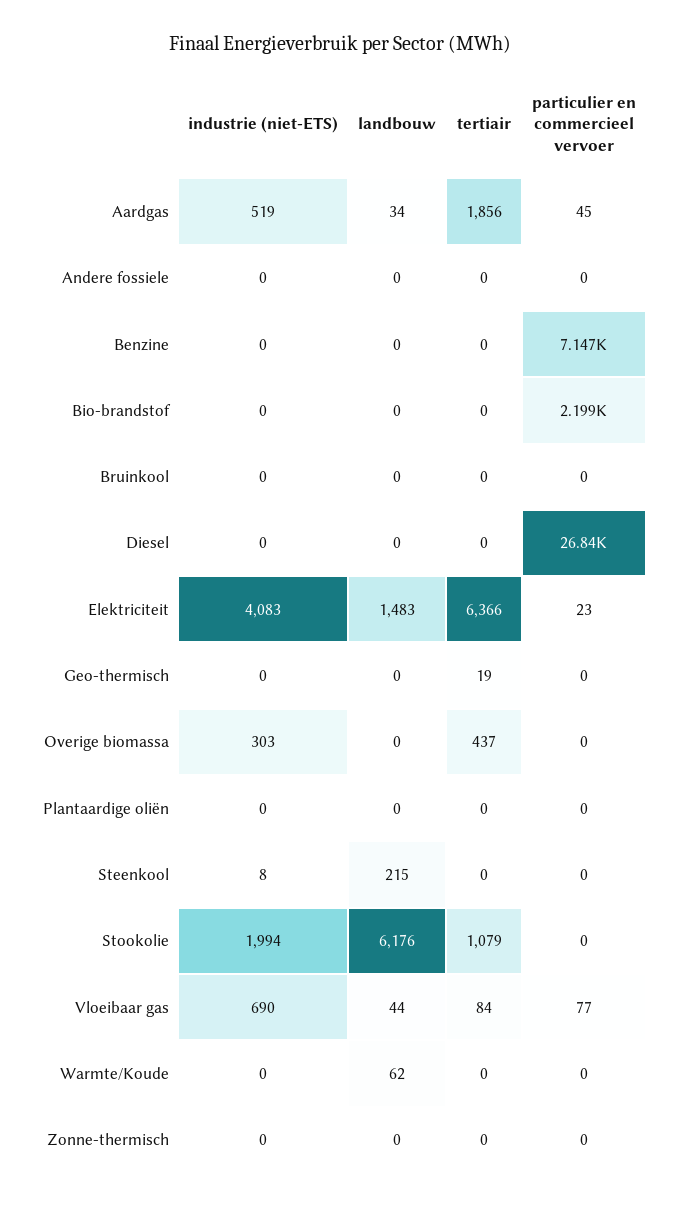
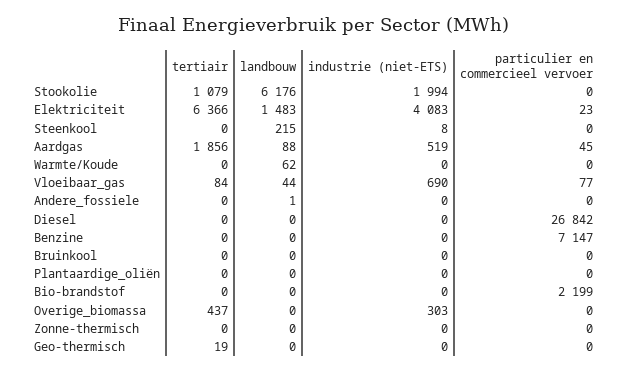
  {
    "industrie (niet-ETS)": {
      "Aardgas": 519,
      "Andere fossiele": 0,
      "Benzine": 0,
      "Bio-brandstof": 0,
      "Bruinkool": 0,
      "Diesel": 0,
      "Elektriciteit": 4083,
      "Geo-thermisch": 0,
      "Overige biomassa": 303,
      "Plantaardige oliën": 0,
      "Steenkool": 8,
      "Stookolie": 1994,
      "Vloeibaar gas": 690,
      "Warmte/Koude": 0,
      "Zonne-thermisch": 0
    },
    "landbouw": {
-     "Aardgas": 34,
+     "Aardgas": 88,
-     "Andere fossiele": 0,
+     "Andere fossiele": 1,
      "Benzine": 0,
      "Bio-brandstof": 0,
      "Bruinkool": 0,
      "Diesel": 0,
      "Elektriciteit": 1483,
      "Geo-thermisch": 0,
      "Overige biomassa": 0,
      "Plantaardige oliën": 0,
      "Steenkool": 215,
      "Stookolie": 6176,
      "Vloeibaar gas": 44,
      "Warmte/Koude": 62,
      "Zonne-thermisch": 0
    },
    "tertiair": {
      "Aardgas": 1856,
      "Andere fossiele": 0,
      "Benzine": 0,
      "Bio-brandstof": 0,
      "Bruinkool": 0,
      "Diesel": 0,
      "Elektriciteit": 6366,
      "Geo-thermisch": 19,
      "Overige biomassa": 437,
      "Plantaardige oliën": 0,
      "Steenkool": 0,
      "Stookolie": 1079,
      "Vloeibaar gas": 84,
      "Warmte/Koude": 0,
      "Zonne-thermisch": 0
    },
    "particulier en commercieel vervoer": {
      "Aardgas": 45,
      "Andere fossiele": 0,
      "Benzine": 7147,
      "Bio-brandstof": 2199,
      "Bruinkool": 0,
      "Diesel": 26842,
      "Elektriciteit": 23,
      "Geo-thermisch": 0,
      "Overige biomassa": 0,
      "Plantaardige oliën": 0,
      "Steenkool": 0,
      "Stookolie": 0,
      "Vloeibaar gas": 77,
      "Warmte/Koude": 0,
      "Zonne-thermisch": 0
    }
  }

